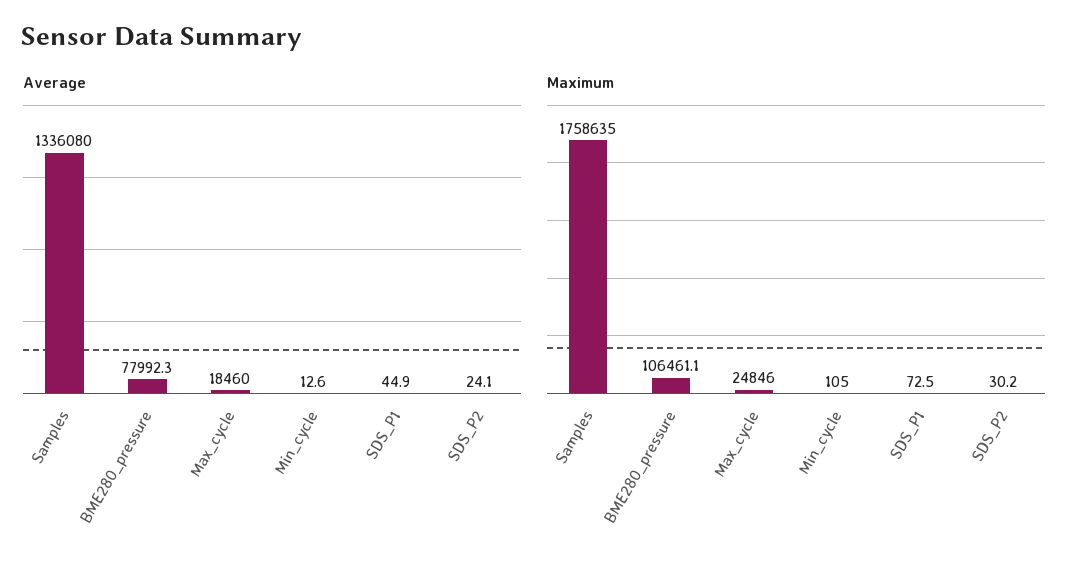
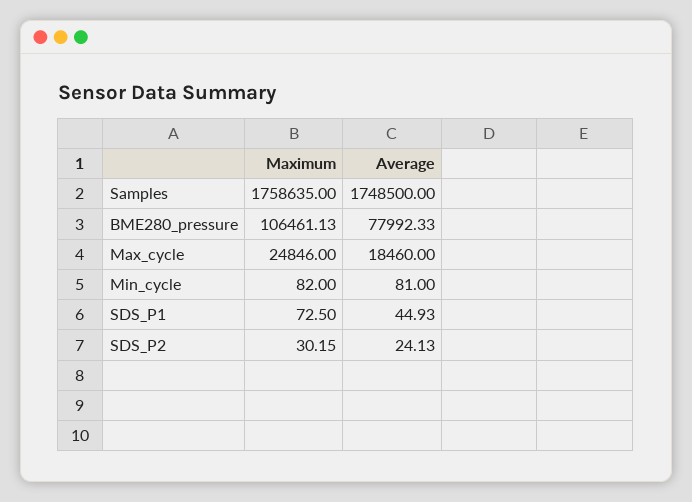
  {
    "Average": {
-     "Samples": 1336080,
+     "Samples": 1748500,
      "BME280_pressure": 77992.33,
      "Max_cycle": 18460,
-     "Min_cycle": 12.6,
+     "Min_cycle": 81,
      "SDS_P1": 44.93,
      "SDS_P2": 24.13
    },
    "Maximum": {
      "Samples": 1758635,
      "BME280_pressure": 106461.13,
      "Max_cycle": 24846,
-     "Min_cycle": 105,
+     "Min_cycle": 82,
      "SDS_P1": 72.5,
      "SDS_P2": 30.15
    }
  }

